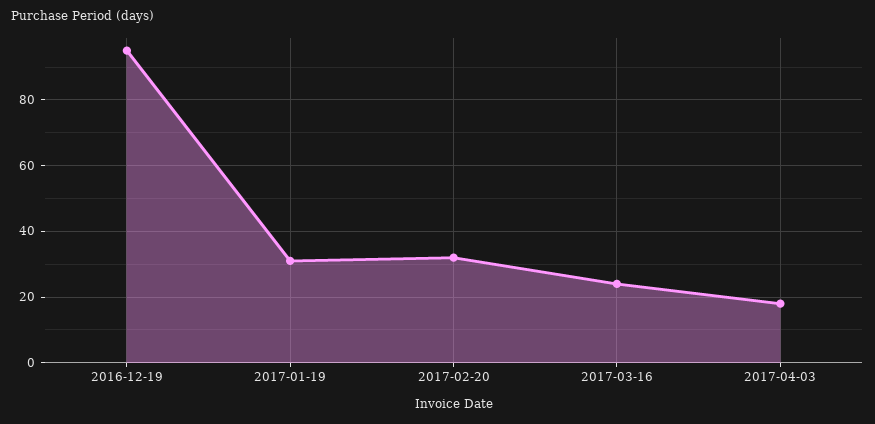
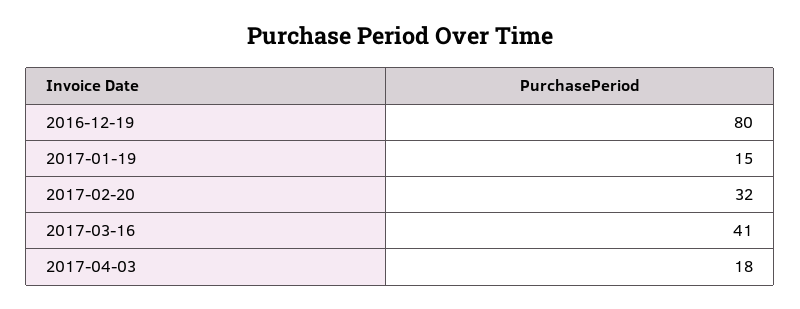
  {
-   "2016-12-19": 95,
+   "2016-12-19": 80,
-   "2017-01-19": 30,
+   "2017-01-19": 15,
    "2017-02-20": 32,
-   "2017-03-16": 25,
+   "2017-03-16": 41,
    "2017-04-03": 18
  }

